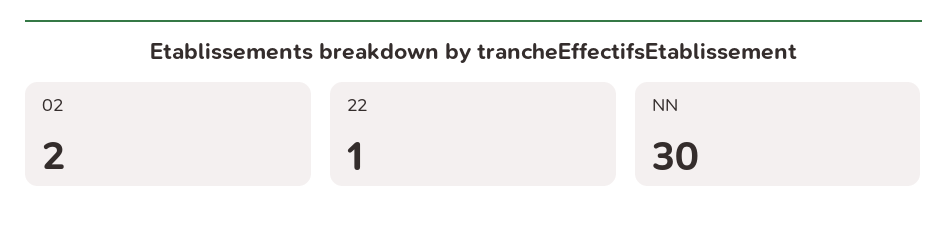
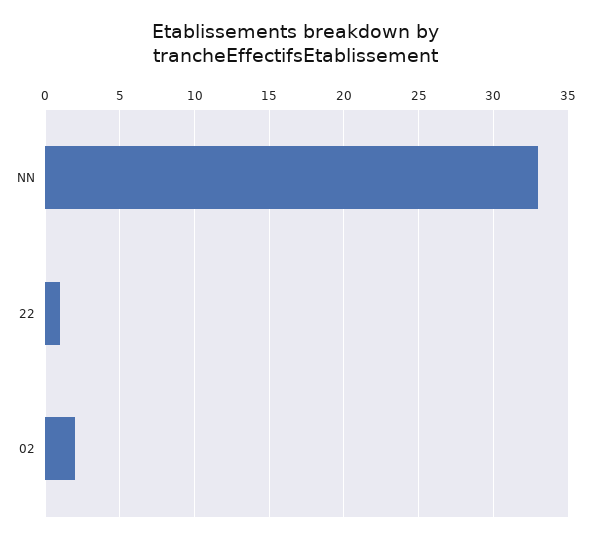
  {
    "02": 2,
    "22": 1,
-   "NN": 30
+   "NN": 33
  }

